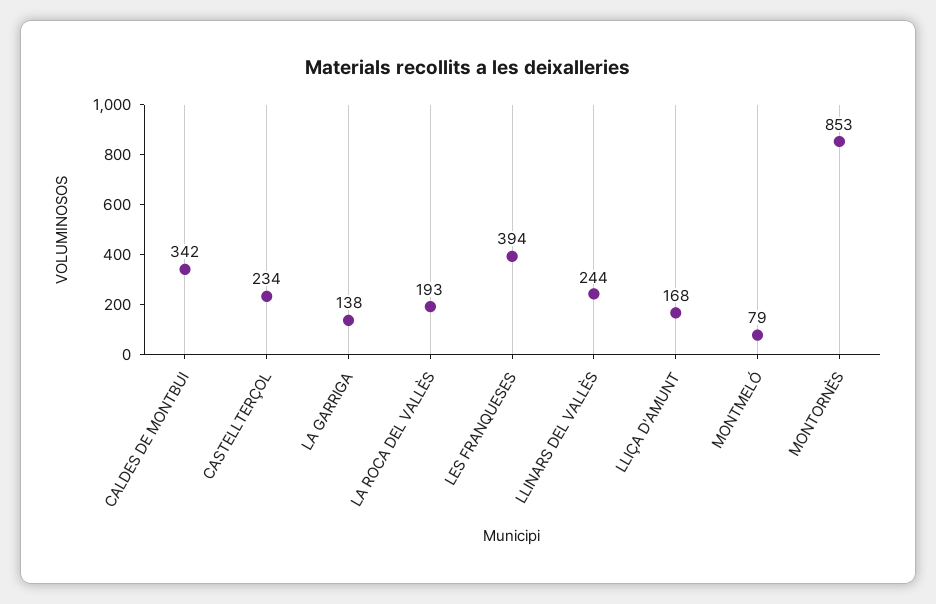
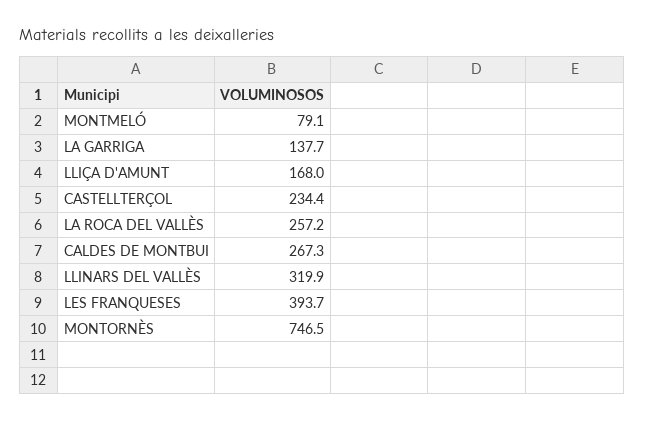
  {
-   "CALDES DE MONTBUI": 342,
+   "CALDES DE MONTBUI": 267.3,
    "CASTELLTERÇOL": 234.4,
    "LA GARRIGA": 137.7,
-   "LA ROCA DEL VALLÈS": 193,
+   "LA ROCA DEL VALLÈS": 257.2,
    "LES FRANQUESES": 393.7,
-   "LLINARS DEL VALLÈS": 244,
+   "LLINARS DEL VALLÈS": 319.9,
    "LLIÇA D'AMUNT": 168,
    "MONTMELÓ": 79.1,
-   "MONTORNÈS": 853
+   "MONTORNÈS": 746.5
  }

